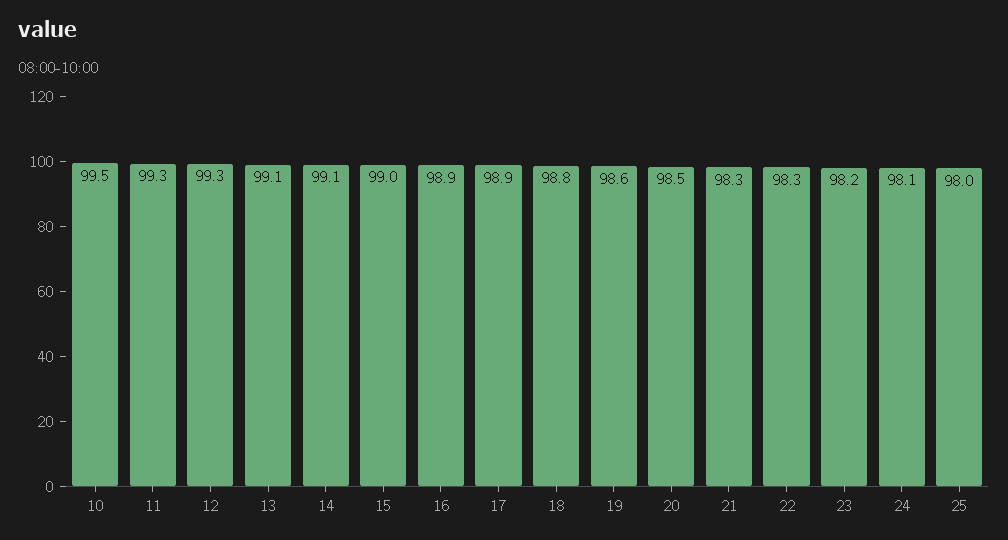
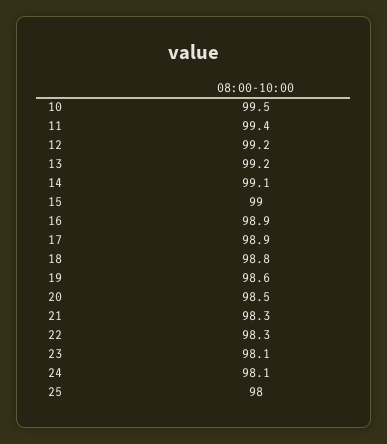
  {
    "10": 99.5,
-   "11": 99.3,
+   "11": 99.4,
-   "12": 99.3,
+   "12": 99.2,
-   "13": 99.1,
+   "13": 99.2,
    "14": 99.1,
    "15": 99,
    "16": 98.9,
    "17": 98.9,
    "18": 98.8,
    "19": 98.6,
    "20": 98.5,
    "21": 98.3,
    "22": 98.3,
-   "23": 98.2,
+   "23": 98.1,
    "24": 98.1,
    "25": 98
  }

